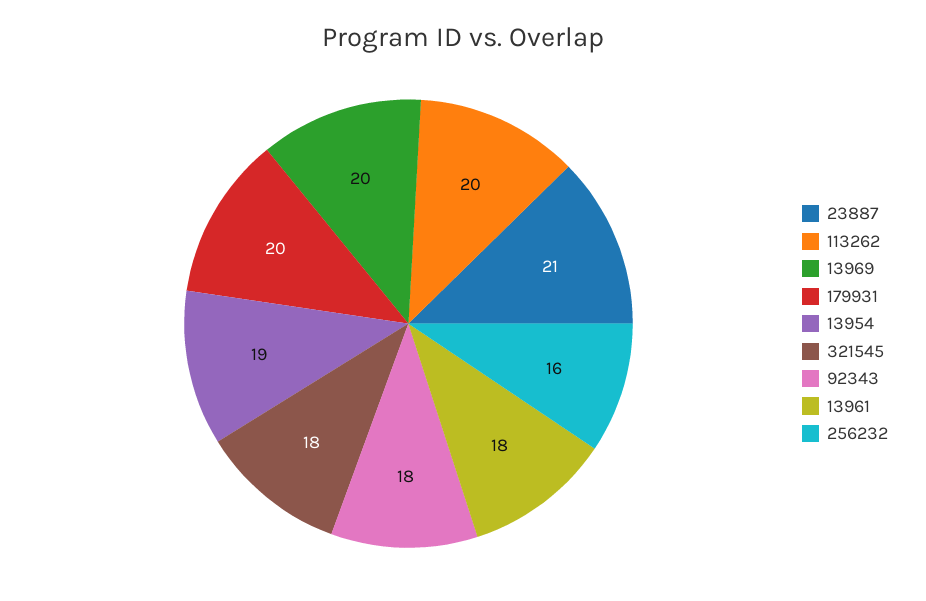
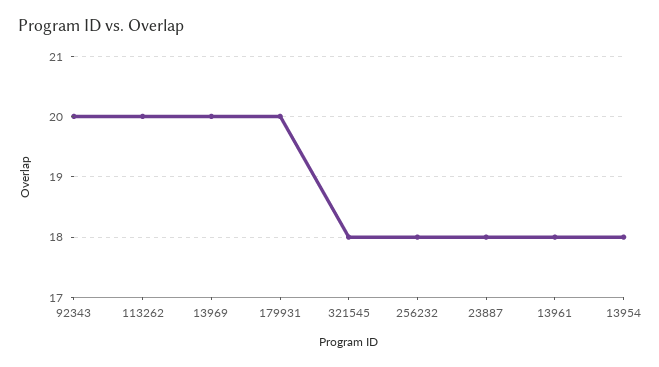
  {
-   "23887": 21,
+   "23887": 18,
    "113262": 20,
    "13969": 20,
    "179931": 20,
-   "13954": 19,
+   "13954": 18,
    "321545": 18,
-   "92343": 18,
+   "92343": 20,
    "13961": 18,
-   "256232": 16
+   "256232": 18
  }

